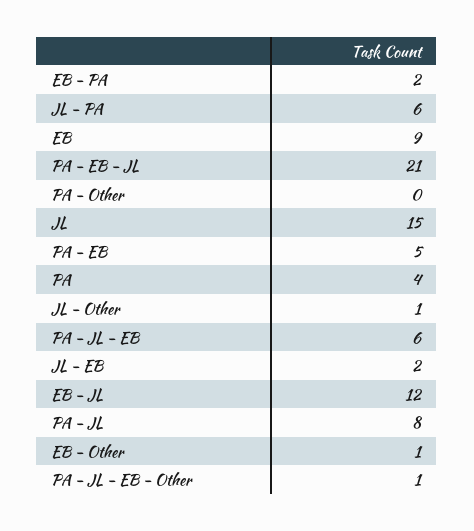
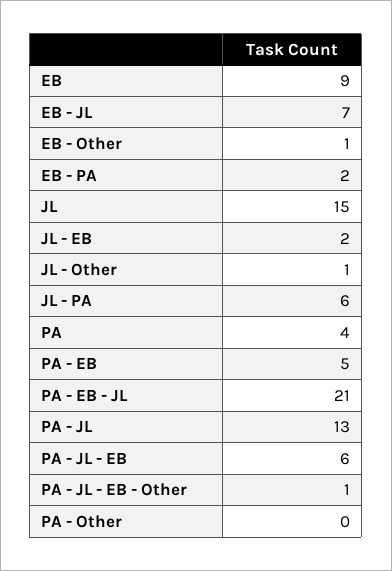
  {
    "EB - PA": 2,
    "JL - PA": 6,
    "EB": 9,
    "PA - EB - JL": 21,
    "PA - Other": 0,
    "JL": 15,
    "PA - EB": 5,
    "PA": 4,
    "JL - Other": 1,
    "PA - JL - EB": 6,
    "JL - EB": 2,
-   "EB - JL": 12,
+   "EB - JL": 7,
-   "PA - JL": 8,
+   "PA - JL": 13,
    "EB - Other": 1,
    "PA - JL - EB - Other": 1
  }

